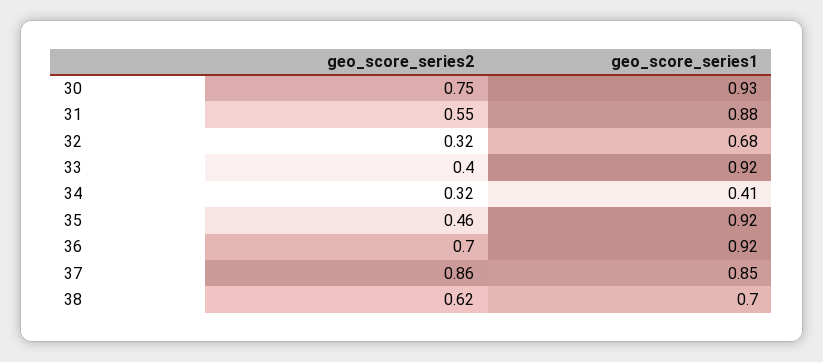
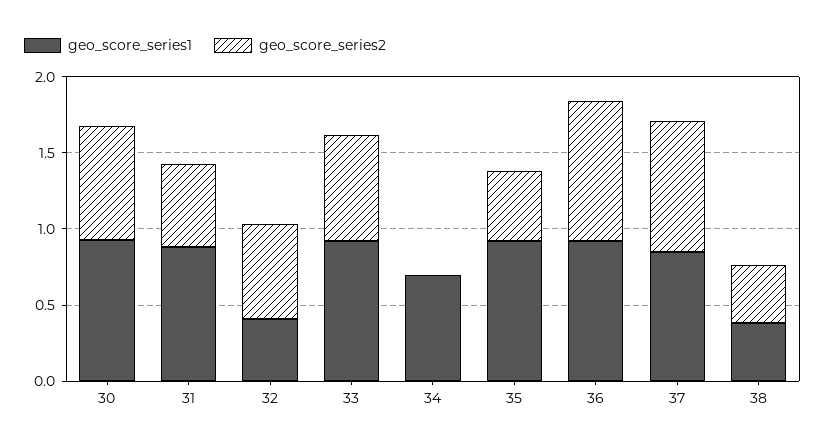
  {
    "geo_score_series2": {
      "30": 0.75,
      "31": 0.55,
-     "32": 0.32,
+     "32": 0.6,
-     "33": 0.4,
+     "33": 0.7,
-     "34": 0.32,
+     "34": 0,
      "35": 0.46,
-     "36": 0.7,
+     "36": 0.9,
      "37": 0.86,
-     "38": 0.62
+     "38": 0.4
    },
    "geo_score_series1": {
      "30": 0.93,
      "31": 0.88,
-     "32": 0.68,
+     "32": 0.4,
      "33": 0.92,
-     "34": 0.41,
+     "34": 0.7,
      "35": 0.92,
      "36": 0.92,
      "37": 0.85,
-     "38": 0.7
+     "38": 0.4
    }
  }

